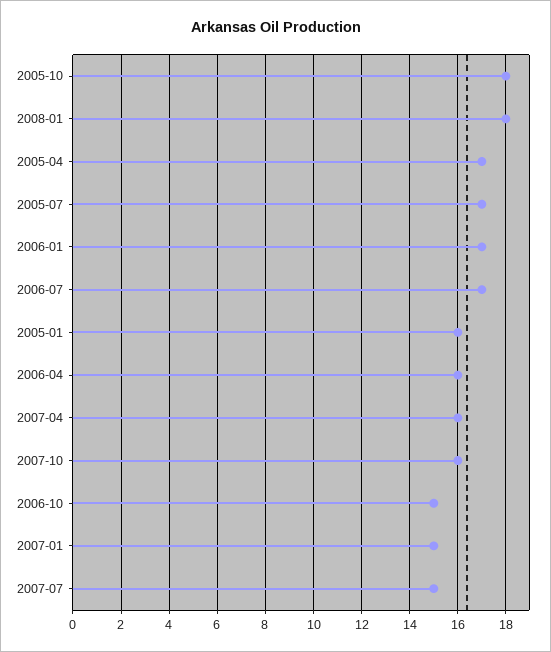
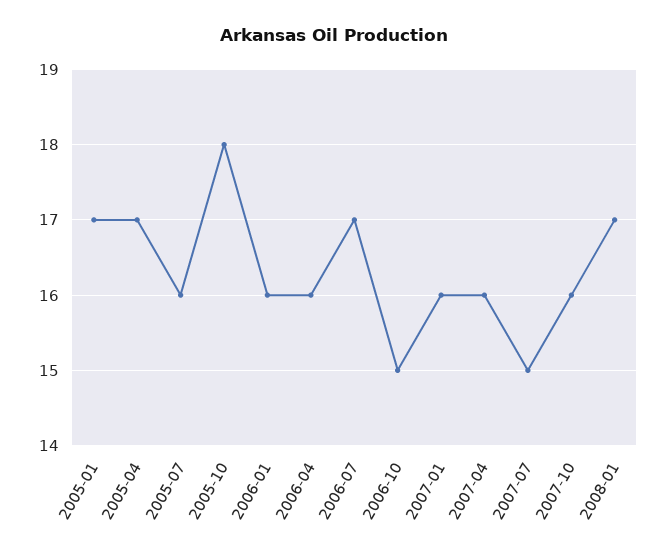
  {
    "2005-10": 18,
-   "2008-01": 18,
+   "2008-01": 17,
    "2005-04": 17,
-   "2005-07": 17,
+   "2005-07": 16,
-   "2006-01": 17,
+   "2006-01": 16,
    "2006-07": 17,
-   "2005-01": 16,
+   "2005-01": 17,
    "2006-04": 16,
    "2007-04": 16,
    "2007-10": 16,
    "2006-10": 15,
-   "2007-01": 15,
+   "2007-01": 16,
    "2007-07": 15
  }

